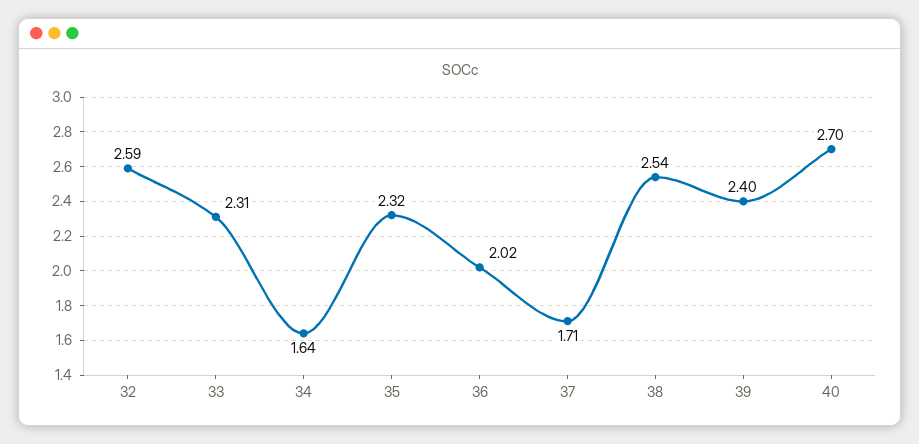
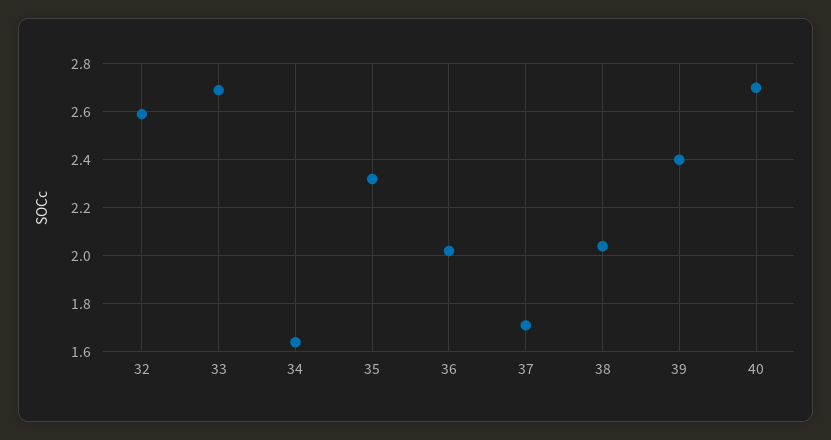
  {
    "32": 2.59,
-   "33": 2.31,
+   "33": 2.7,
    "34": 1.64,
    "35": 2.32,
    "36": 2.02,
    "37": 1.71,
-   "38": 2.54,
+   "38": 2.05,
    "39": 2.4,
    "40": 2.7
  }

